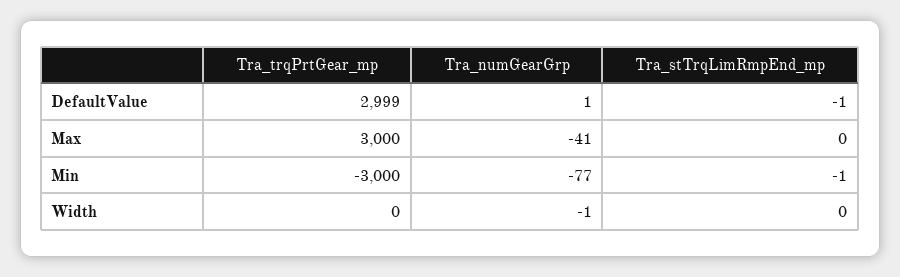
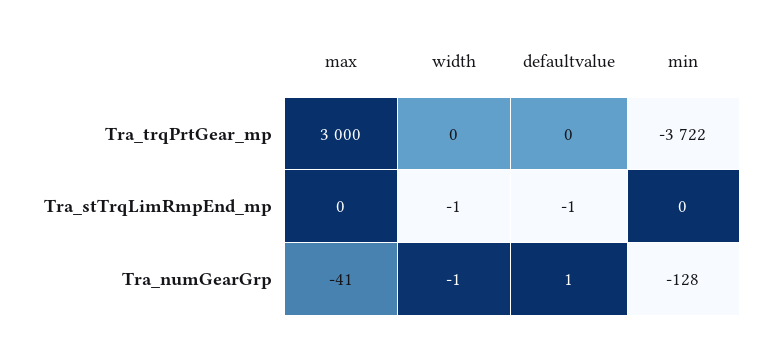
  {
    "Tra_trqPrtGear_mp": {
-     "DefaultValue": 2999,
+     "DefaultValue": 0,
      "Max": 3000,
-     "Min": -3000,
+     "Min": -3722,
      "Width": 0
    },
    "Tra_numGearGrp": {
      "DefaultValue": 1,
      "Max": -41,
-     "Min": -77,
+     "Min": -128,
      "Width": -1
    },
    "Tra_stTrqLimRmpEnd_mp": {
      "DefaultValue": -1,
      "Max": 0,
-     "Min": -1,
+     "Min": 0,
-     "Width": 0
+     "Width": -1
    }
  }

